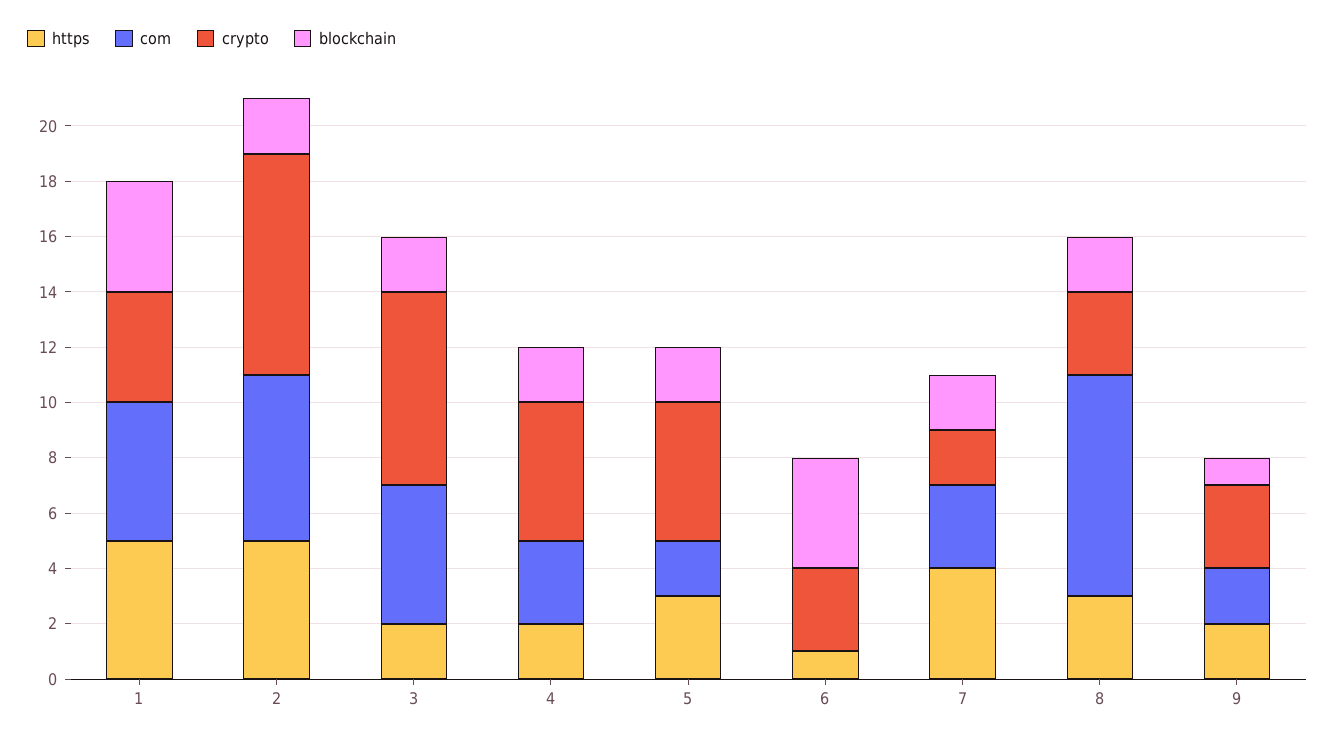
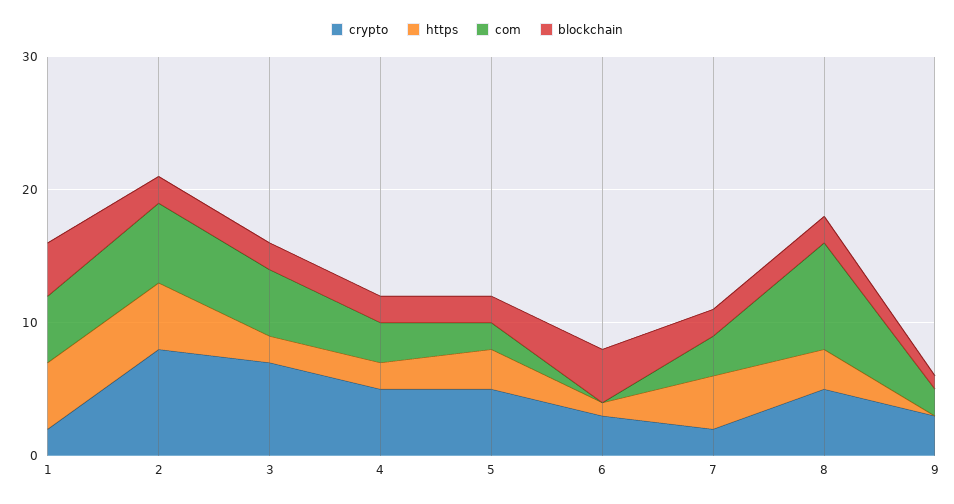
  {
    "https": {
      "1": 5,
      "2": 5,
      "3": 2,
      "4": 2,
      "5": 3,
      "6": 1,
      "7": 4,
      "8": 3,
-     "9": 2
+     "9": 0
    },
    "com": {
      "1": 5,
      "2": 6,
      "3": 5,
      "4": 3,
      "5": 2,
      "6": 0,
      "7": 3,
      "8": 8,
      "9": 2
    },
    "crypto": {
-     "1": 4,
+     "1": 2,
      "2": 8,
      "3": 7,
      "4": 5,
      "5": 5,
      "6": 3,
      "7": 2,
-     "8": 3,
+     "8": 5,
      "9": 3
    },
    "blockchain": {
      "1": 4,
      "2": 2,
      "3": 2,
      "4": 2,
      "5": 2,
      "6": 4,
      "7": 2,
      "8": 2,
      "9": 1
    }
  }

